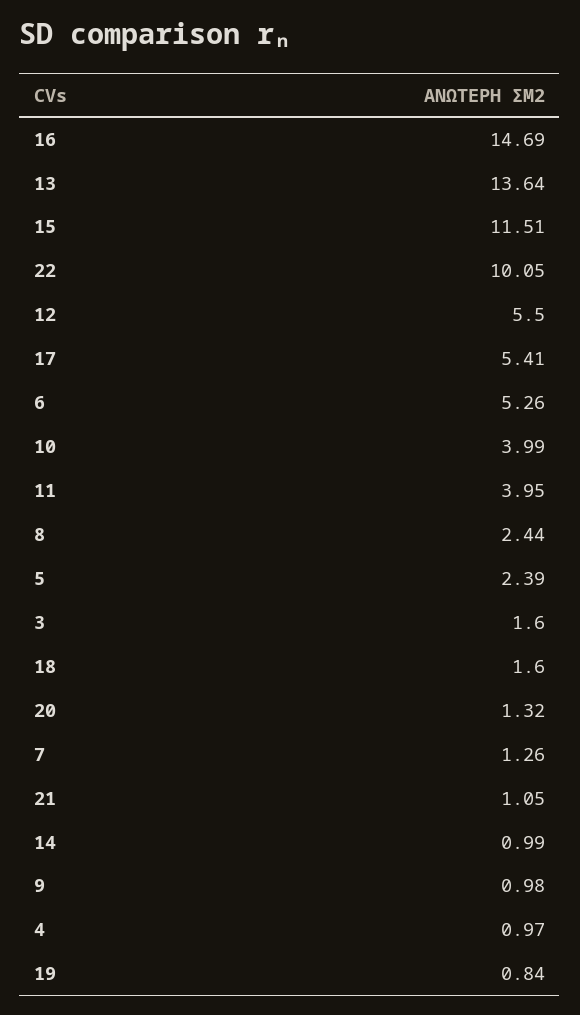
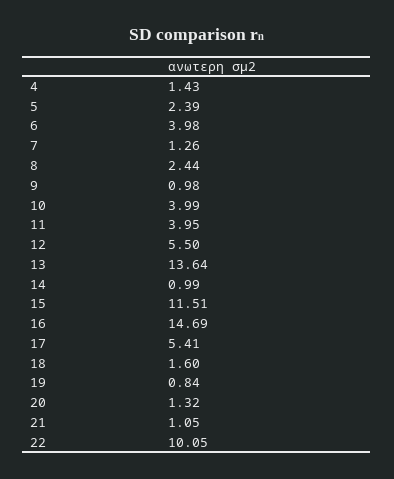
  {
    "16": 14.69,
    "13": 13.64,
    "15": 11.51,
    "22": 10.05,
    "12": 5.5,
    "17": 5.41,
-   "6": 5.26,
+   "6": 3.98,
    "10": 3.99,
    "11": 3.95,
    "8": 2.44,
    "5": 2.39,
-   "3": 1.6,
    "18": 1.6,
    "20": 1.32,
    "7": 1.26,
    "21": 1.05,
    "14": 0.99,
    "9": 0.98,
-   "4": 0.97,
+   "4": 1.43,
    "19": 0.84
  }

